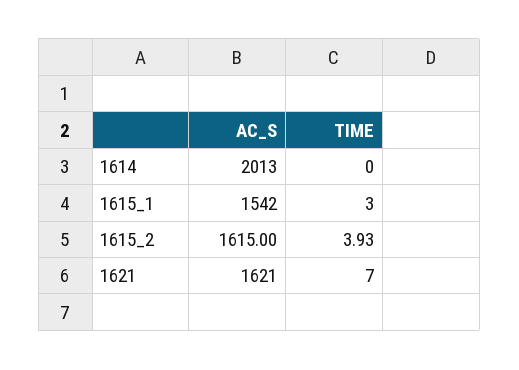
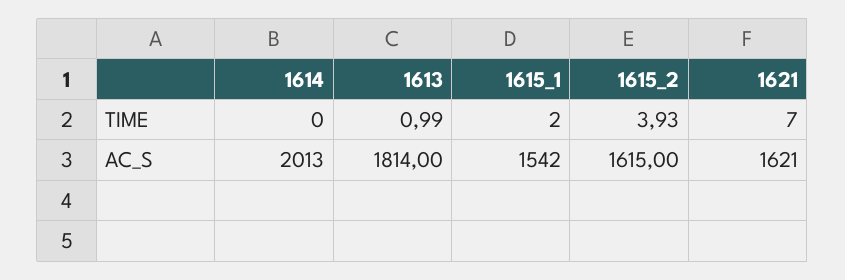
  {
    "AC_S": {
      "1614": 2013,
      "1615_1": 1542,
      "1615_2": 1615,
-     "1621": 1621
+     "1621": 1621,
+     "1613": 1814
    },
    "TIME": {
      "1614": 0,
-     "1615_1": 3,
+     "1615_1": 2,
      "1615_2": 3.93,
-     "1621": 7
+     "1621": 7,
+     "1613": 0.99
    }
  }

